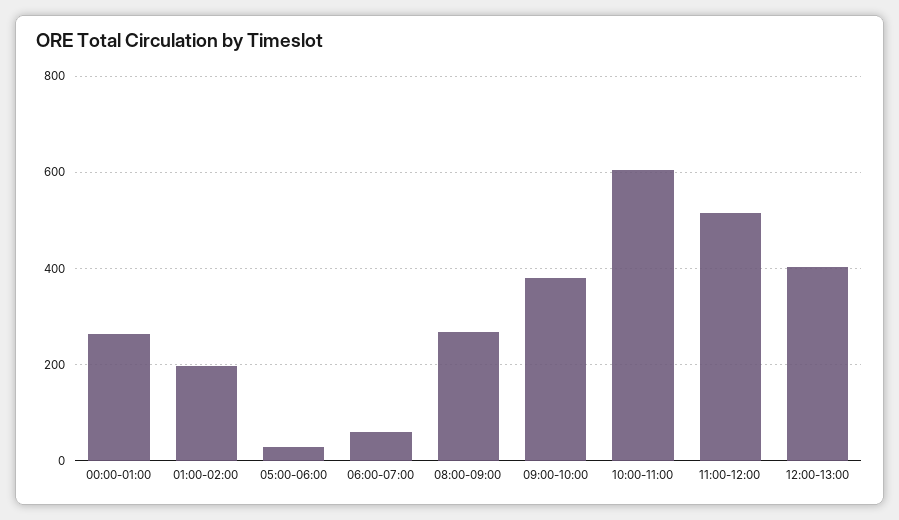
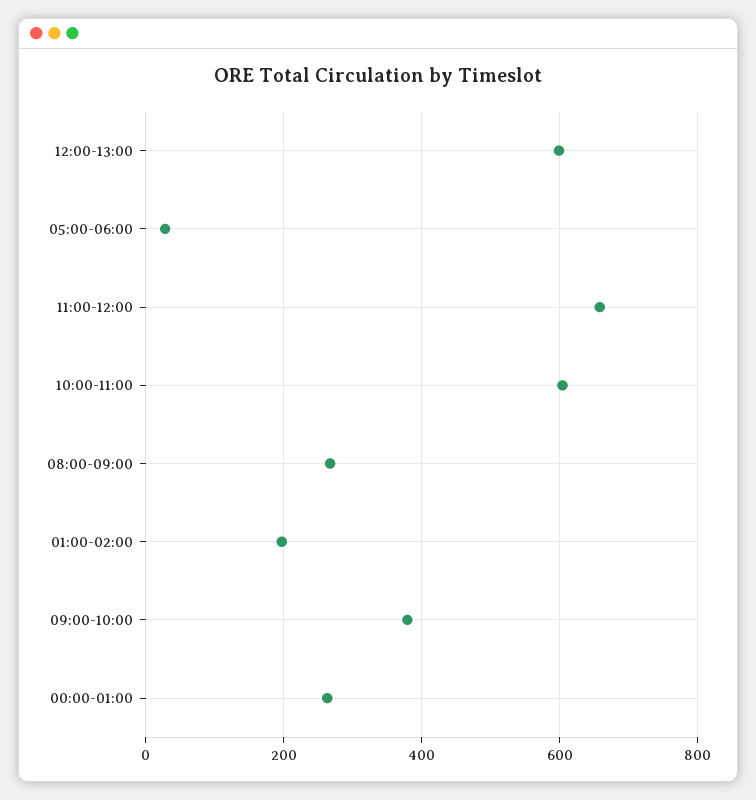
  {
    "00:00-01:00": 260,
    "01:00-02:00": 200,
    "05:00-06:00": 20,
-   "06:00-07:00": 60,
    "08:00-09:00": 260,
    "09:00-10:00": 380,
    "10:00-11:00": 600,
-   "11:00-12:00": 520,
+   "11:00-12:00": 660,
-   "12:00-13:00": 400
+   "12:00-13:00": 600
  }

